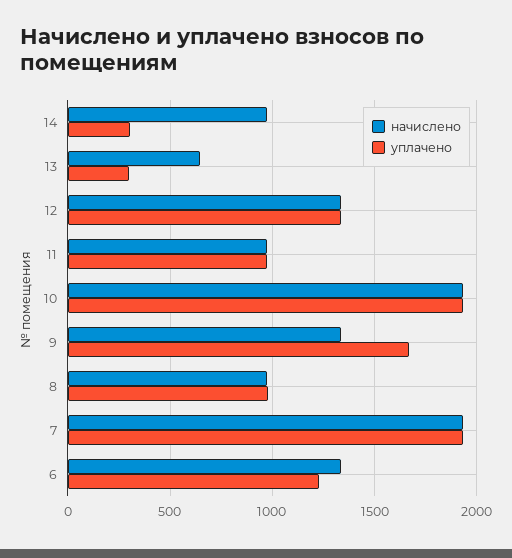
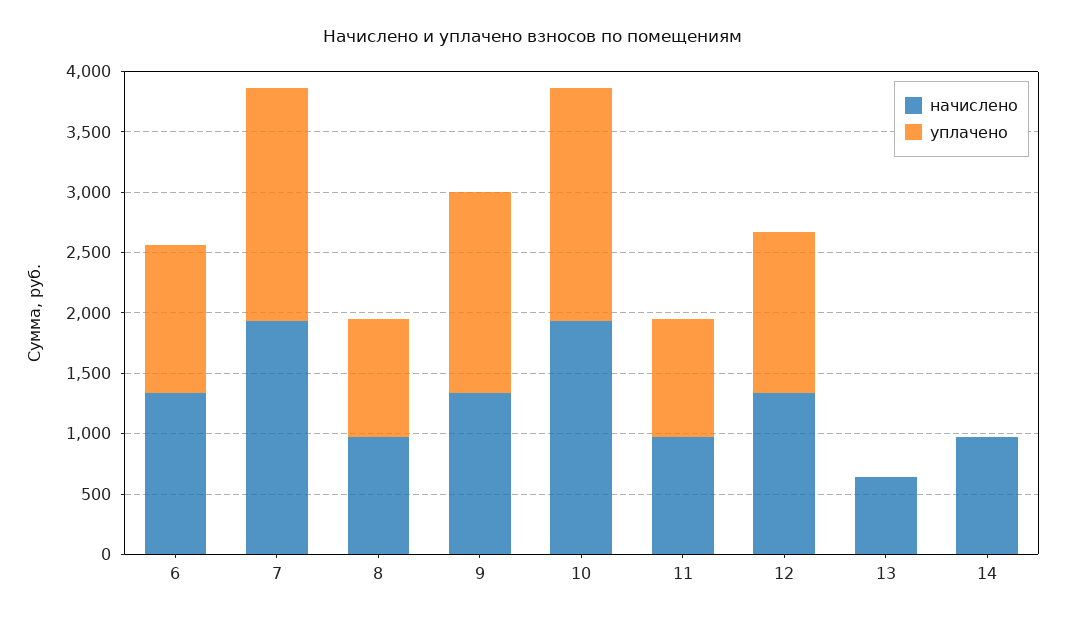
  {
    "начислено": {
      "14": 950,
      "13": 650,
      "12": 1350,
      "11": 950,
      "10": 1950,
      "9": 1350,
      "8": 950,
      "7": 1950,
      "6": 1350
    },
    "уплачено": {
-     "14": 300,
+     "14": 0,
-     "13": 300,
+     "13": 0,
      "12": 1350,
      "11": 950,
      "10": 1950,
      "9": 1650,
      "8": 1000,
      "7": 1950,
      "6": 1250
    }
  }

